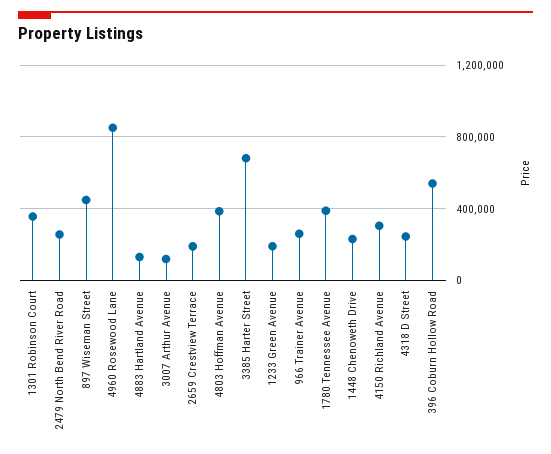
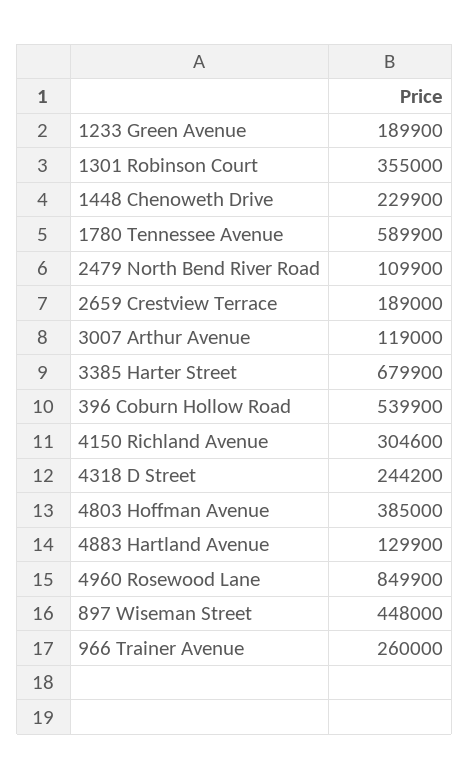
  {
    "1301 Robinson Court": 355000,
-   "2479 North Bend River Road": 250000,
+   "2479 North Bend River Road": 109900,
    "897 Wiseman Street": 448000,
    "4960 Rosewood Lane": 849900,
    "4883 Hartland Avenue": 129900,
    "3007 Arthur Avenue": 119000,
    "2659 Crestview Terrace": 189000,
    "4803 Hoffman Avenue": 385000,
    "3385 Harter Street": 679900,
    "1233 Green Avenue": 189900,
    "966 Trainer Avenue": 260000,
-   "1780 Tennessee Avenue": 400000,
+   "1780 Tennessee Avenue": 589900,
    "1448 Chenoweth Drive": 229900,
    "4150 Richland Avenue": 304600,
    "4318 D Street": 244200,
    "396 Coburn Hollow Road": 539900
  }

